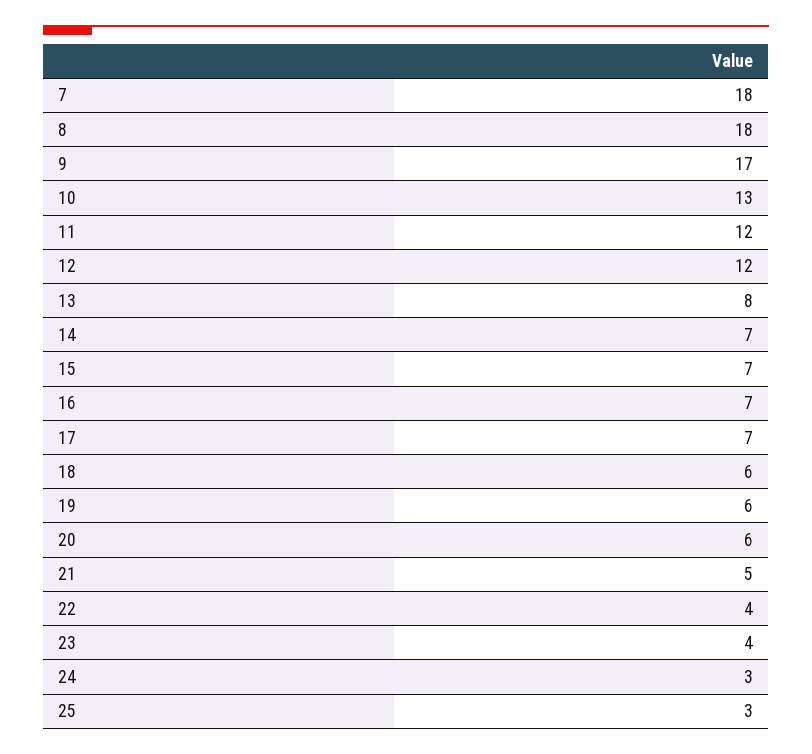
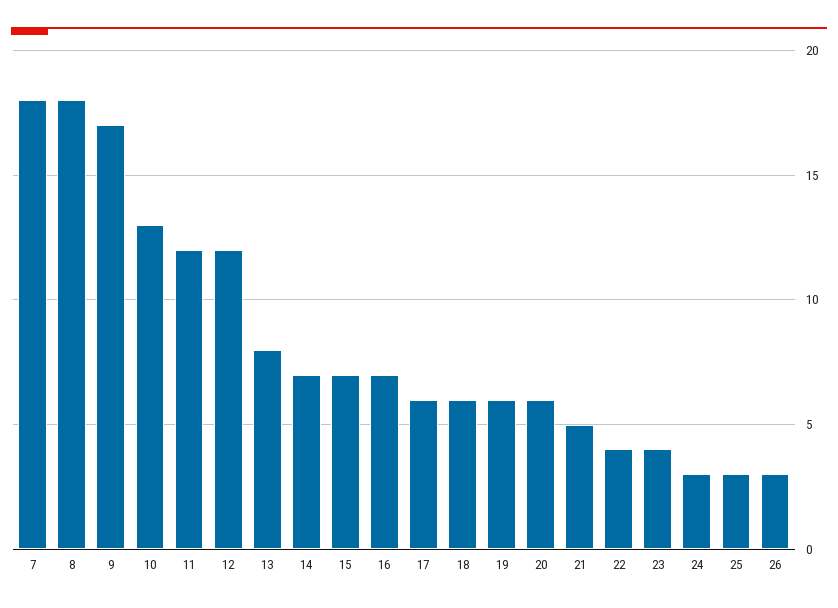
  {
    "7": 18,
    "8": 18,
    "9": 17,
    "10": 13,
    "11": 12,
    "12": 12,
    "13": 8,
    "14": 7,
    "15": 7,
    "16": 7,
-   "17": 7,
+   "17": 6,
    "18": 6,
    "19": 6,
    "20": 6,
    "21": 5,
    "22": 4,
    "23": 4,
    "24": 3,
-   "25": 3
+   "25": 3,
+   "26": 3
  }

